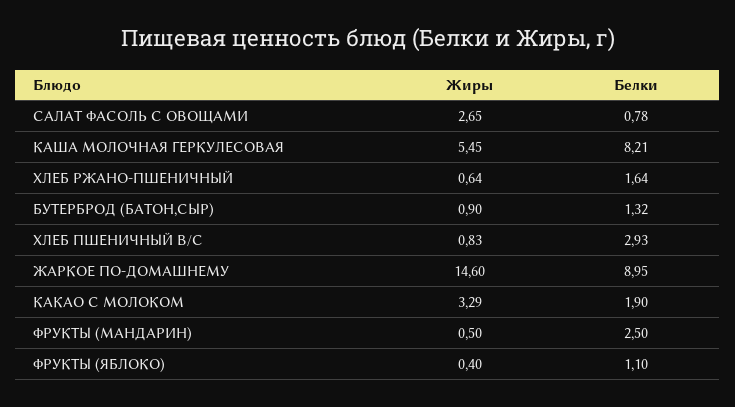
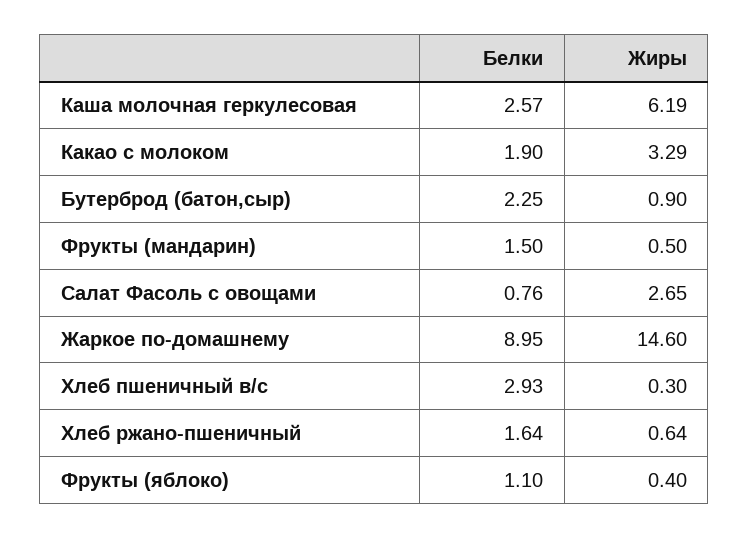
  {
    "Жиры": {
      "САЛАТ ФАСОЛЬ С ОВОЩАМИ": 2.65,
-     "КАША МОЛОЧНАЯ ГЕРКУЛЕСОВАЯ": 5.45,
+     "КАША МОЛОЧНАЯ ГЕРКУЛЕСОВАЯ": 6.19,
      "ХЛЕБ РЖАНО-ПШЕНИЧНЫЙ": 0.64,
      "БУТЕРБРОД (БАТОН,СЫР)": 0.9,
-     "ХЛЕБ ПШЕНИЧНЫЙ В/С": 0.83,
+     "ХЛЕБ ПШЕНИЧНЫЙ В/С": 0.3,
      "ЖАРКОЕ ПО-ДОМАШНЕМУ": 14.6,
      "КАКАО С МОЛОКОМ": 3.29,
      "ФРУКТЫ (МАНДАРИН)": 0.5,
      "ФРУКТЫ (ЯБЛОКО)": 0.4
    },
    "Белки": {
-     "САЛАТ ФАСОЛЬ С ОВОЩАМИ": 0.78,
+     "САЛАТ ФАСОЛЬ С ОВОЩАМИ": 0.76,
-     "КАША МОЛОЧНАЯ ГЕРКУЛЕСОВАЯ": 8.21,
+     "КАША МОЛОЧНАЯ ГЕРКУЛЕСОВАЯ": 2.57,
      "ХЛЕБ РЖАНО-ПШЕНИЧНЫЙ": 1.64,
-     "БУТЕРБРОД (БАТОН,СЫР)": 1.32,
+     "БУТЕРБРОД (БАТОН,СЫР)": 2.25,
      "ХЛЕБ ПШЕНИЧНЫЙ В/С": 2.93,
      "ЖАРКОЕ ПО-ДОМАШНЕМУ": 8.95,
      "КАКАО С МОЛОКОМ": 1.9,
-     "ФРУКТЫ (МАНДАРИН)": 2.5,
+     "ФРУКТЫ (МАНДАРИН)": 1.5,
      "ФРУКТЫ (ЯБЛОКО)": 1.1
    }
  }

